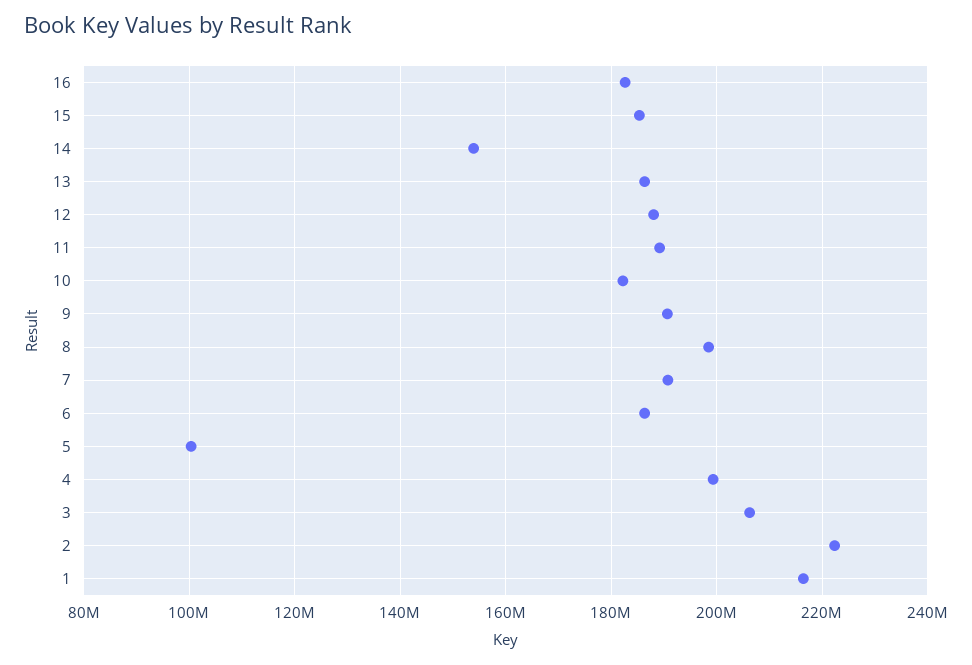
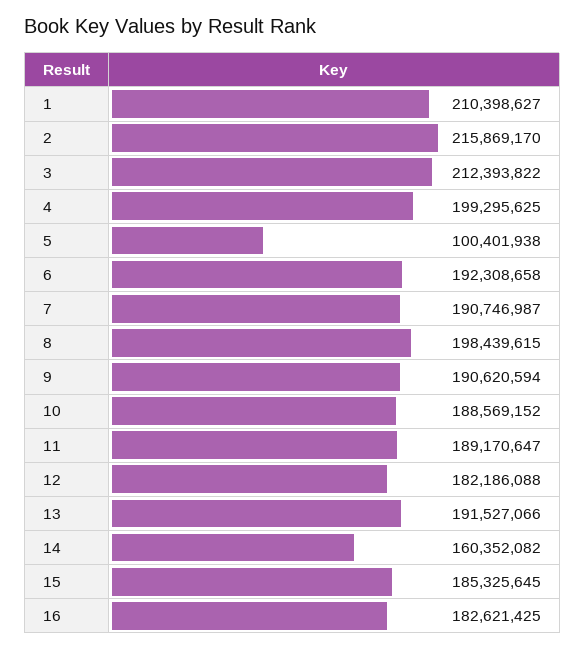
  {
    "16": 182621425,
    "15": 185325645,
-   "14": 154000000,
+   "14": 160352082,
-   "13": 186000000,
+   "13": 191527066,
-   "12": 188000000,
+   "12": 182186088,
    "11": 189170647,
-   "10": 182000000,
+   "10": 188569152,
    "9": 190620594,
    "8": 198439615,
    "7": 190746987,
-   "6": 186000000,
+   "6": 192308658,
    "5": 100401938,
    "4": 199295625,
-   "3": 206000000,
+   "3": 212393822,
-   "2": 222000000,
+   "2": 215869170,
-   "1": 216000000
+   "1": 210398627
  }

